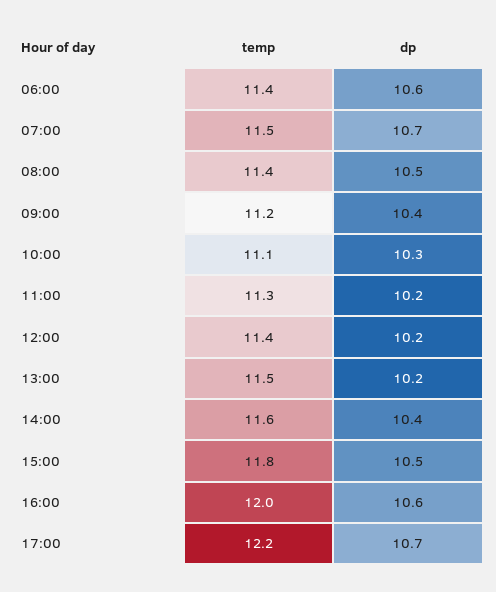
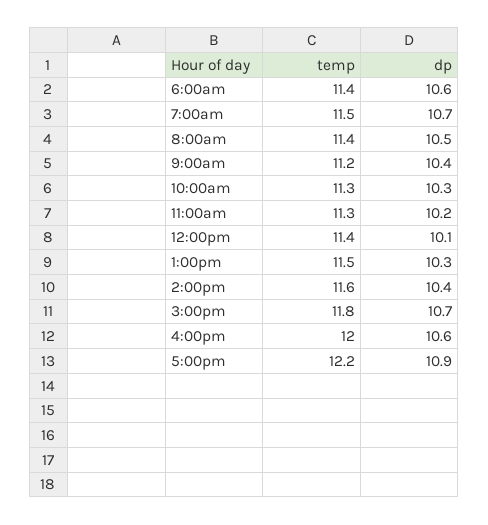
  {
    "temp": {
      "06:00": 11.4,
      "07:00": 11.5,
      "08:00": 11.4,
      "09:00": 11.2,
-     "10:00": 11.1,
+     "10:00": 11.3,
      "11:00": 11.3,
      "12:00": 11.4,
      "13:00": 11.5,
      "14:00": 11.6,
      "15:00": 11.8,
      "16:00": 12,
      "17:00": 12.2
    },
    "dp": {
      "06:00": 10.6,
      "07:00": 10.7,
      "08:00": 10.5,
      "09:00": 10.4,
      "10:00": 10.3,
      "11:00": 10.2,
-     "12:00": 10.2,
+     "12:00": 10.1,
-     "13:00": 10.2,
+     "13:00": 10.3,
      "14:00": 10.4,
-     "15:00": 10.5,
+     "15:00": 10.7,
      "16:00": 10.6,
-     "17:00": 10.7
+     "17:00": 10.9
    }
  }

